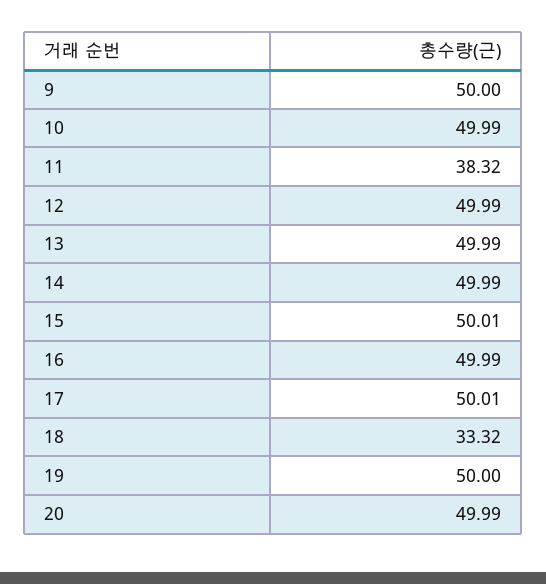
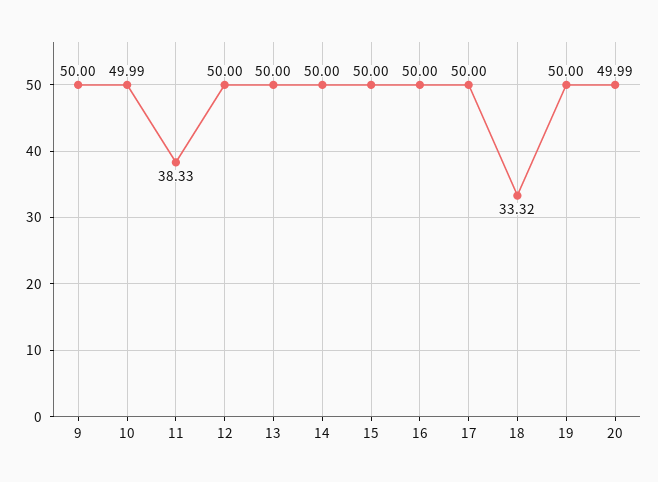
  {
    "9": 50,
    "10": 49.99,
-   "11": 38.32,
+   "11": 38.33,
-   "12": 49.99,
+   "12": 50,
-   "13": 49.99,
+   "13": 50,
-   "14": 49.99,
+   "14": 50,
-   "15": 50.01,
+   "15": 50,
-   "16": 49.99,
+   "16": 50,
-   "17": 50.01,
+   "17": 50,
    "18": 33.32,
    "19": 50,
    "20": 49.99
  }

